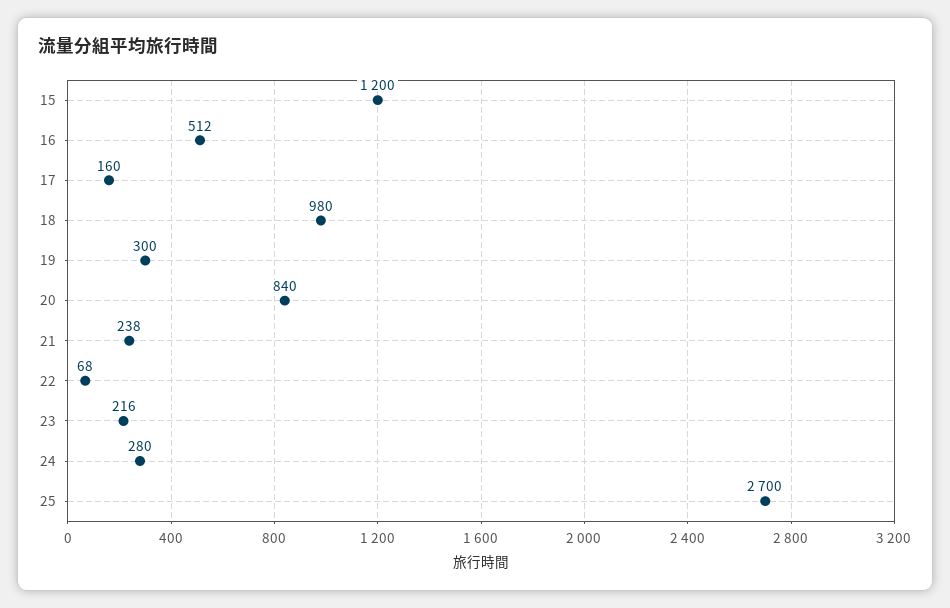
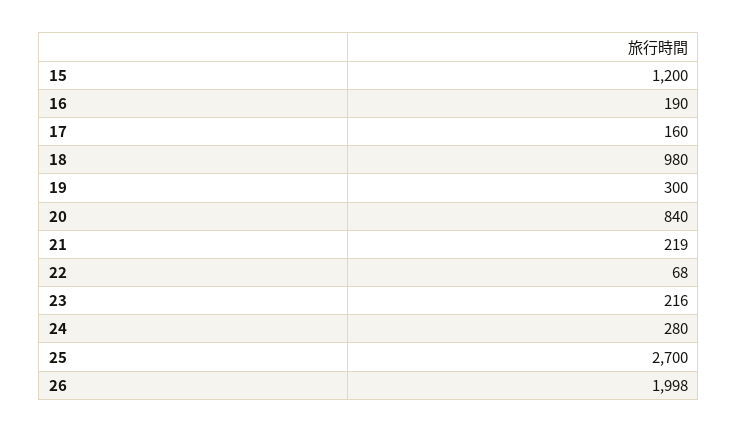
  {
    "15": 1200,
-   "16": 512,
+   "16": 190,
    "17": 160,
    "18": 980,
    "19": 300,
    "20": 840,
-   "21": 238,
+   "21": 219,
    "22": 68,
    "23": 216,
    "24": 280,
-   "25": 2700
+   "25": 2700,
+   "26": 1998
  }

